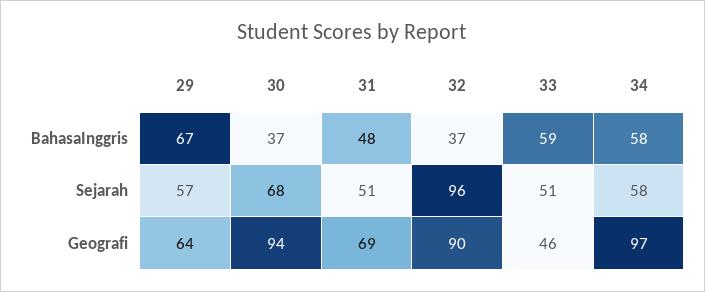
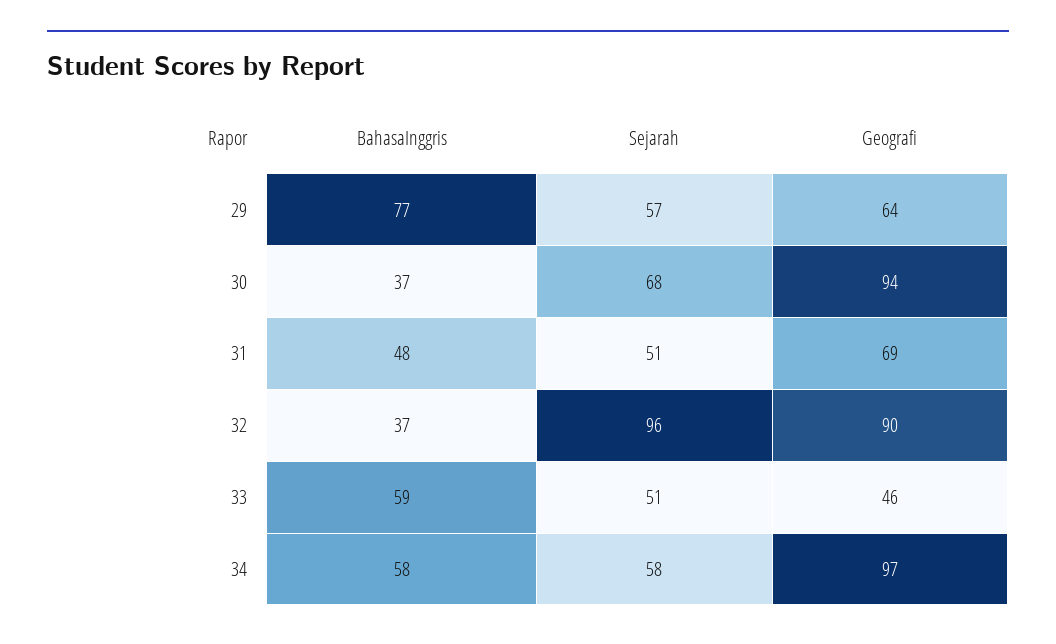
  {
    "29": {
-     "BahasaInggris": 67,
+     "BahasaInggris": 77,
      "Sejarah": 57,
      "Geografi": 64
    },
    "30": {
      "BahasaInggris": 37,
      "Sejarah": 68,
      "Geografi": 94
    },
    "31": {
      "BahasaInggris": 48,
      "Sejarah": 51,
      "Geografi": 69
    },
    "32": {
      "BahasaInggris": 37,
      "Sejarah": 96,
      "Geografi": 90
    },
    "33": {
      "BahasaInggris": 59,
      "Sejarah": 51,
      "Geografi": 46
    },
    "34": {
      "BahasaInggris": 58,
      "Sejarah": 58,
      "Geografi": 97
    }
  }

